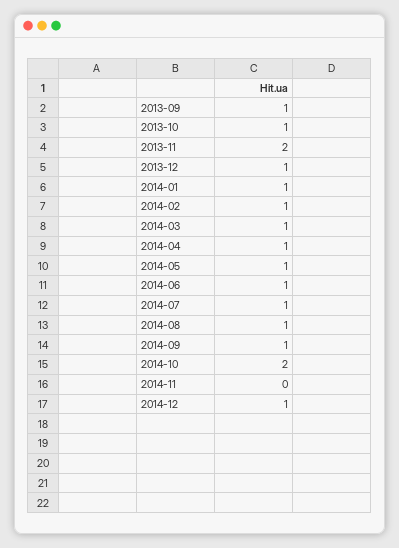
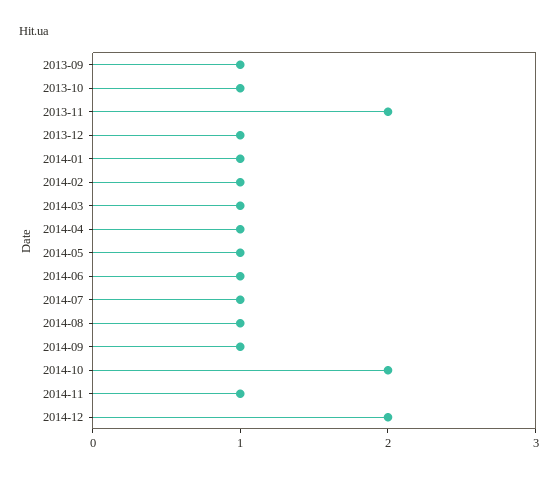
  {
    "2013-09": 1,
    "2013-10": 1,
    "2013-11": 2,
    "2013-12": 1,
    "2014-01": 1,
    "2014-02": 1,
    "2014-03": 1,
    "2014-04": 1,
    "2014-05": 1,
    "2014-06": 1,
    "2014-07": 1,
    "2014-08": 1,
    "2014-09": 1,
    "2014-10": 2,
-   "2014-11": 0,
+   "2014-11": 1,
-   "2014-12": 1
+   "2014-12": 2
  }

